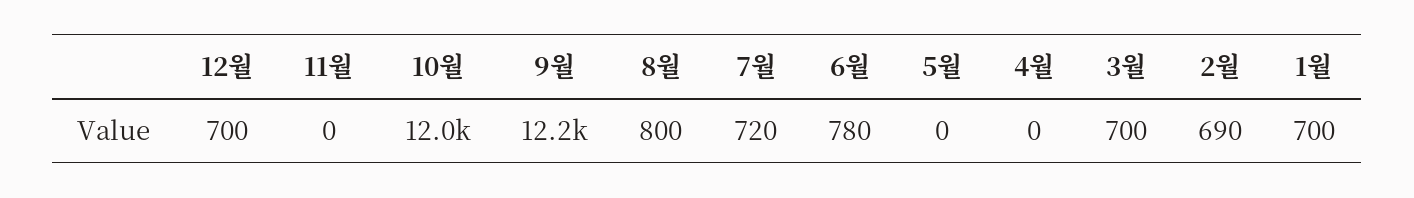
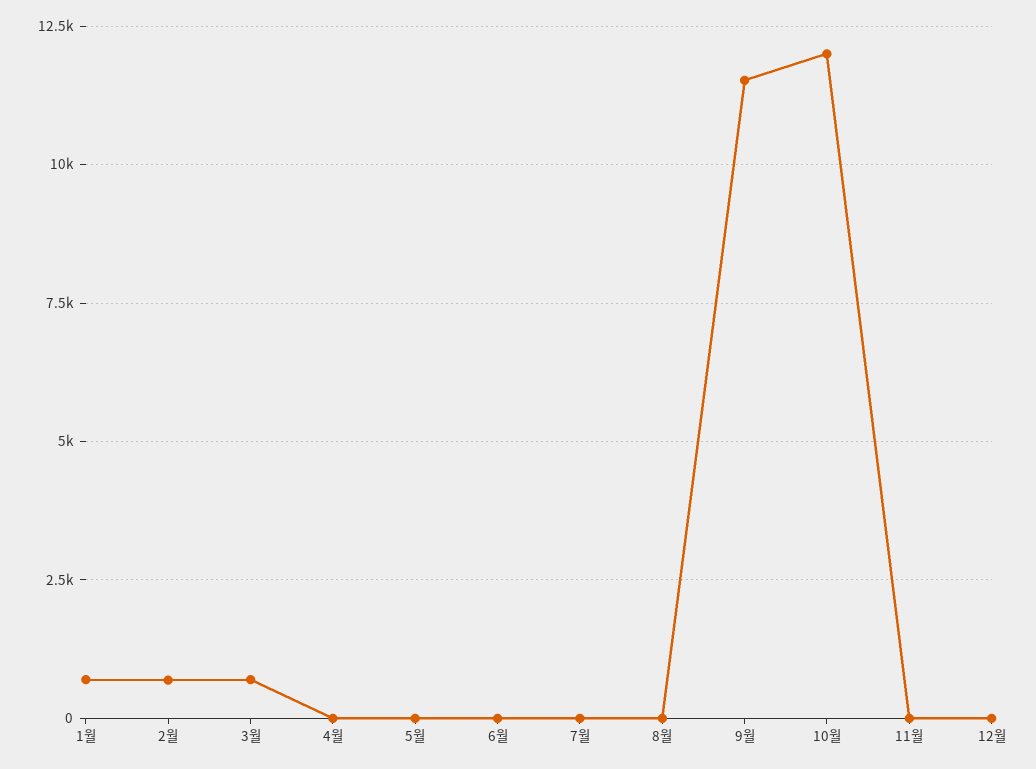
  {
-   "12월": 700,
+   "12월": 0,
    "11월": 0,
    "10월": 12000,
-   "9월": 12200,
+   "9월": 11500,
-   "8월": 800,
+   "8월": 0,
-   "7월": 720,
+   "7월": 0,
-   "6월": 780,
+   "6월": 0,
    "5월": 0,
    "4월": 0,
    "3월": 700,
    "2월": 690,
    "1월": 700
  }

